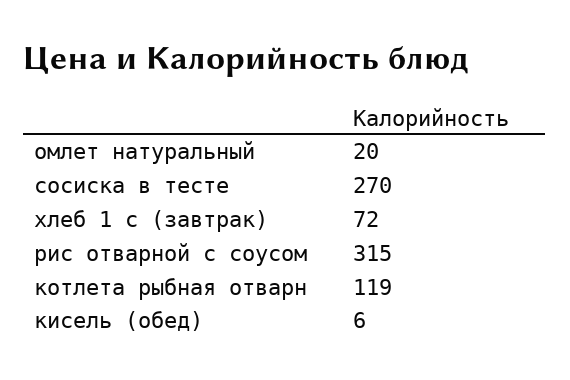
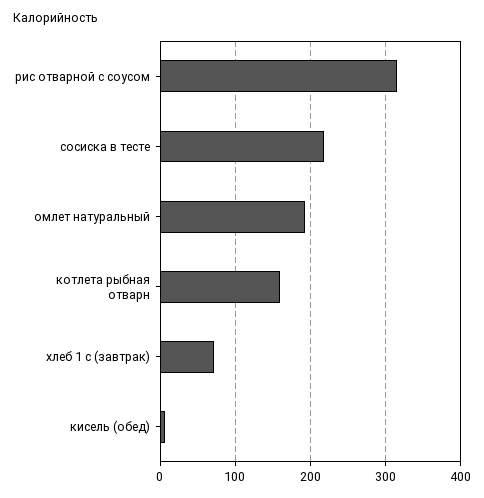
  {
-   "омлет натуральный": 20,
+   "омлет натуральный": 190,
-   "сосиска в тесте": 270,
+   "сосиска в тесте": 220,
    "хлеб 1 с (завтрак)": 72,
    "рис отварной с соусом": 315,
-   "котлета рыбная отварн": 119,
+   "котлета рыбная отварн": 160,
    "кисель (обед)": 6
  }

